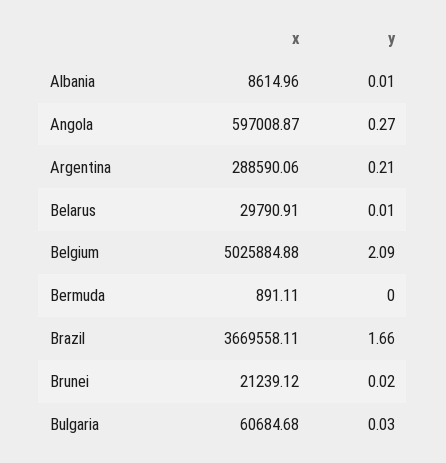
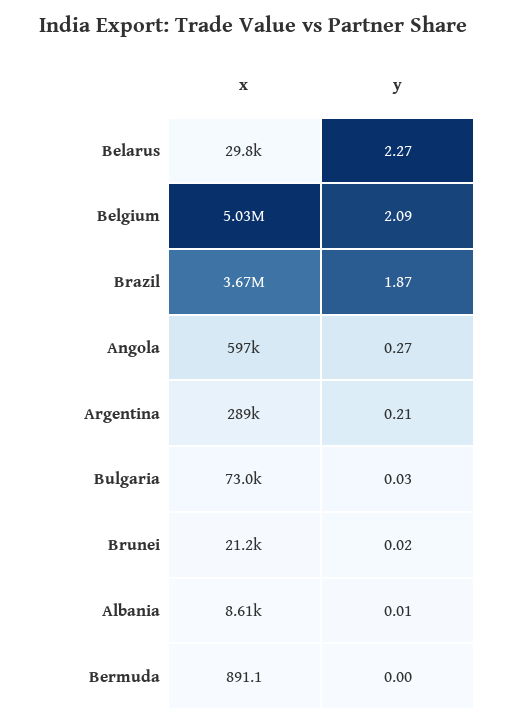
  {
    "x": {
      "Albania": 8614.96,
      "Angola": 597008.87,
      "Argentina": 288590.06,
      "Belarus": 29790.91,
      "Belgium": 5025884.88,
      "Bermuda": 891.11,
      "Brazil": 3669558.11,
      "Brunei": 21239.12,
-     "Bulgaria": 60684.68
+     "Bulgaria": 73000
    },
    "y": {
      "Albania": 0.01,
      "Angola": 0.27,
      "Argentina": 0.21,
-     "Belarus": 0.01,
+     "Belarus": 2.27,
      "Belgium": 2.09,
      "Bermuda": 0,
-     "Brazil": 1.66,
+     "Brazil": 1.87,
      "Brunei": 0.02,
      "Bulgaria": 0.03
    }
  }

